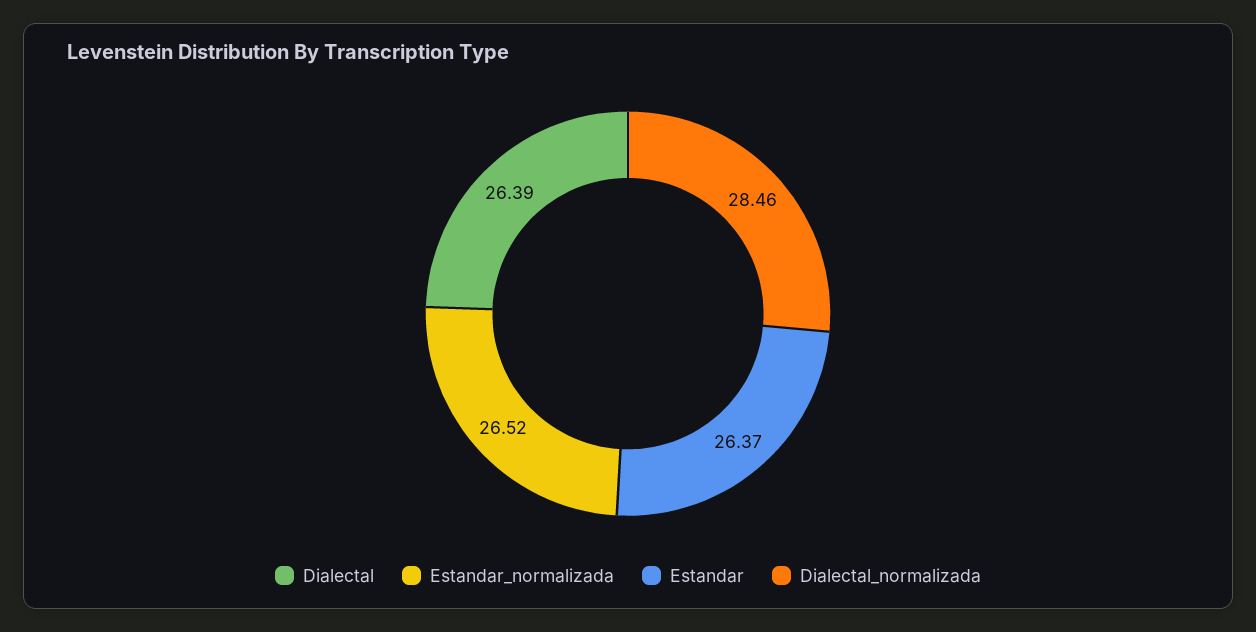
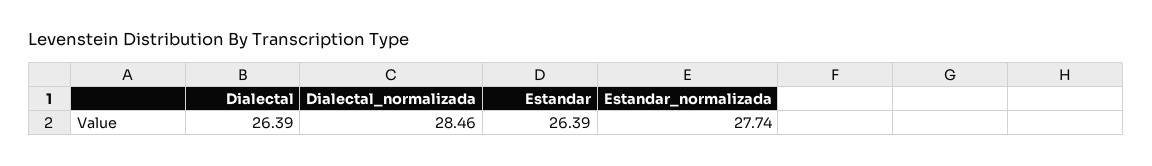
  {
    "Dialectal": 26.39,
-   "Estandar_normalizada": 26.52,
+   "Estandar_normalizada": 27.74,
-   "Estandar": 26.37,
+   "Estandar": 26.39,
    "Dialectal_normalizada": 28.46
  }

